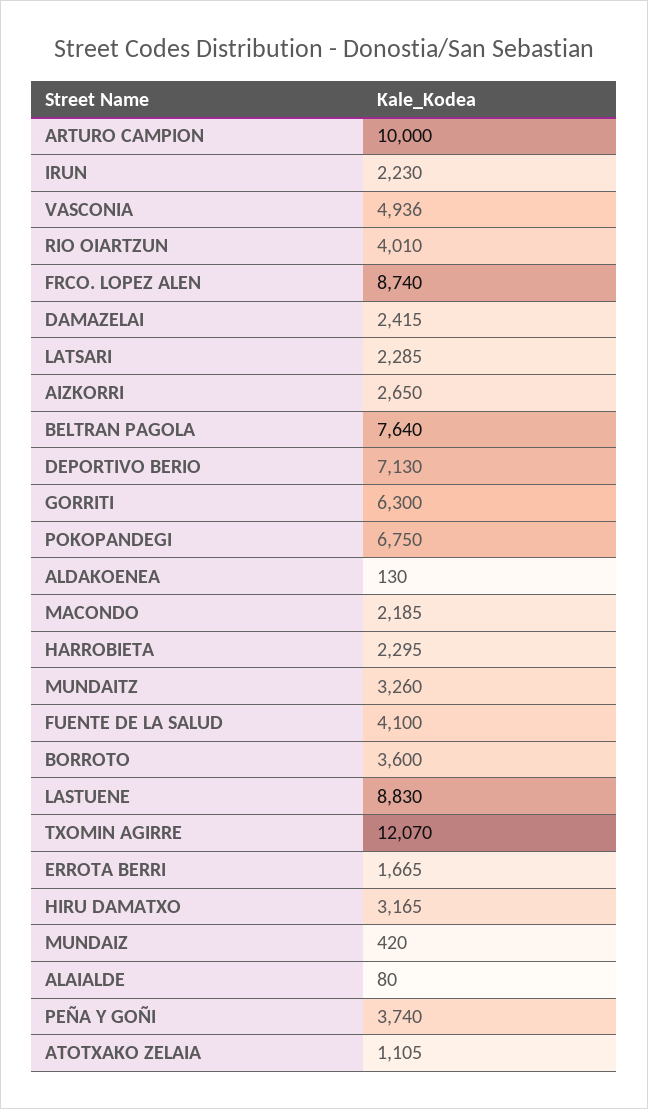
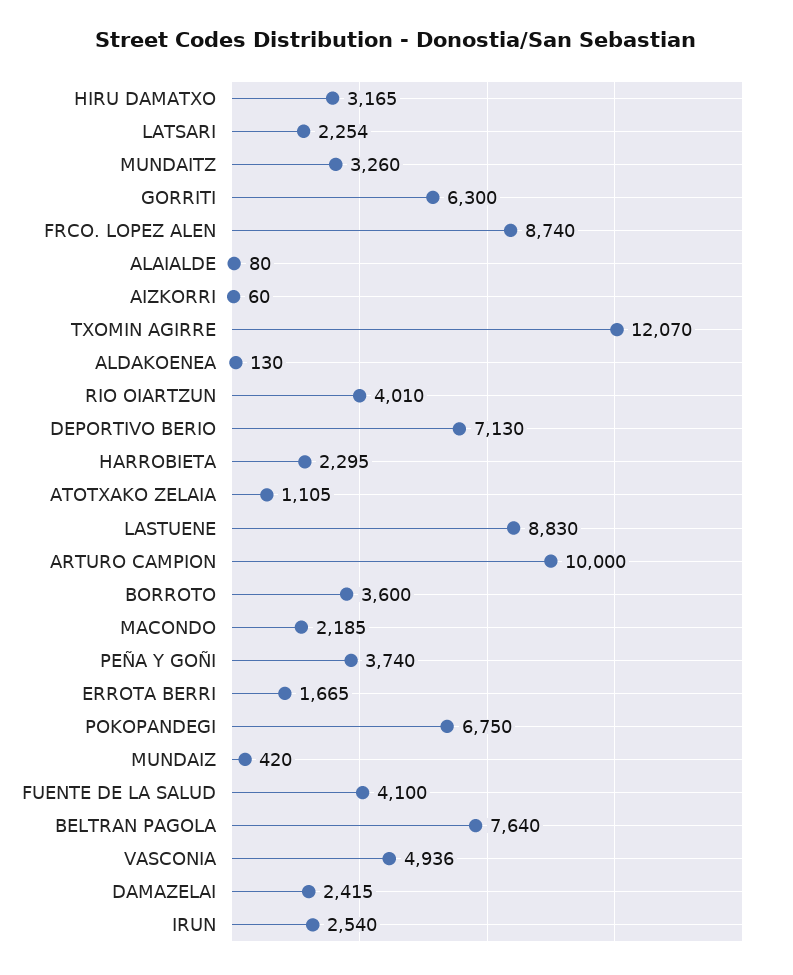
  {
    "ARTURO CAMPION": 10000,
-   "IRUN": 2230,
+   "IRUN": 2540,
    "VASCONIA": 4936,
    "RIO OIARTZUN": 4010,
    "FRCO. LOPEZ ALEN": 8740,
    "DAMAZELAI": 2415,
-   "LATSARI": 2285,
+   "LATSARI": 2254,
-   "AIZKORRI": 2650,
+   "AIZKORRI": 60,
    "BELTRAN PAGOLA": 7640,
    "DEPORTIVO BERIO": 7130,
    "GORRITI": 6300,
    "POKOPANDEGI": 6750,
    "ALDAKOENEA": 130,
    "MACONDO": 2185,
    "HARROBIETA": 2295,
    "MUNDAITZ": 3260,
    "FUENTE DE LA SALUD": 4100,
    "BORROTO": 3600,
    "LASTUENE": 8830,
    "TXOMIN AGIRRE": 12070,
    "ERROTA BERRI": 1665,
    "HIRU DAMATXO": 3165,
    "MUNDAIZ": 420,
    "ALAIALDE": 80,
    "PEÑA Y GOÑI": 3740,
    "ATOTXAKO ZELAIA": 1105
  }

